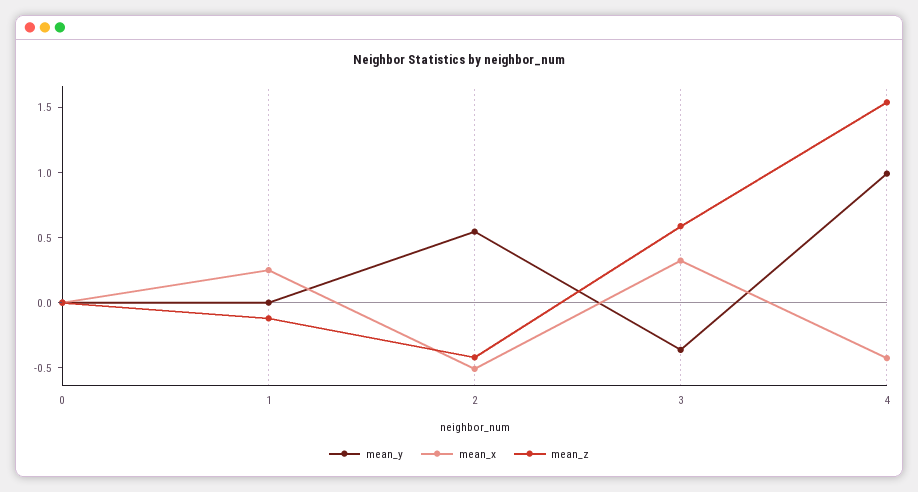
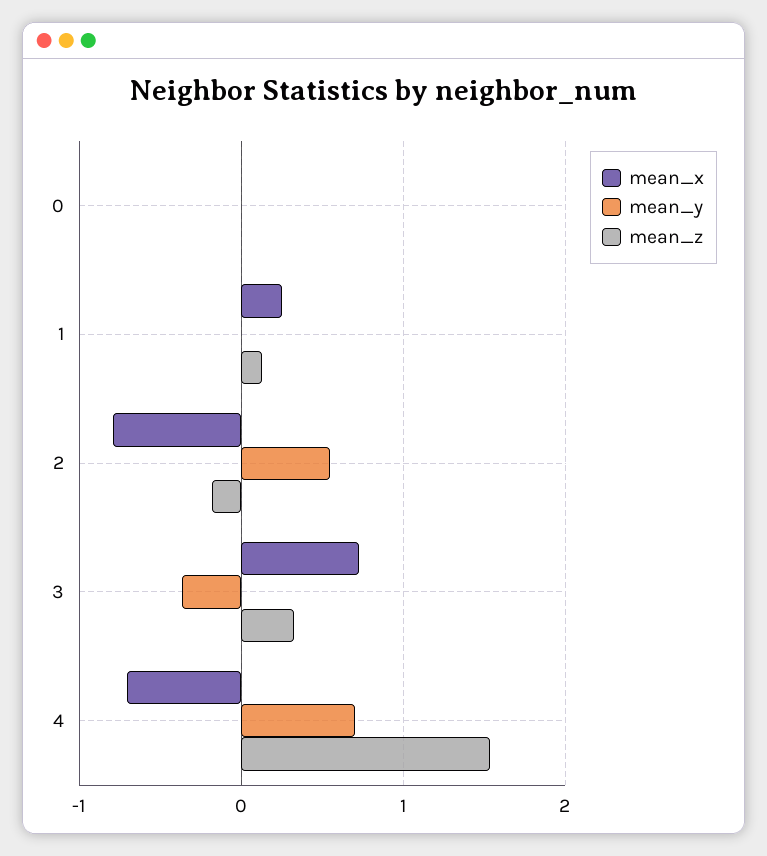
  {
    "mean_y": {
      "0": 0,
      "1": 0,
      "2": 0.5,
      "3": -0.4,
-     "4": 1
+     "4": 0.7
    },
    "mean_x": {
      "0": 0,
      "1": 0.2,
-     "2": -0.5,
+     "2": -0.8,
-     "3": 0.3,
+     "3": 0.7,
-     "4": -0.4
+     "4": -0.7
    },
    "mean_z": {
      "0": 0,
-     "1": -0.1,
+     "1": 0.1,
-     "2": -0.4,
+     "2": -0.2,
-     "3": 0.6,
+     "3": 0.3,
      "4": 1.5
    }
  }

